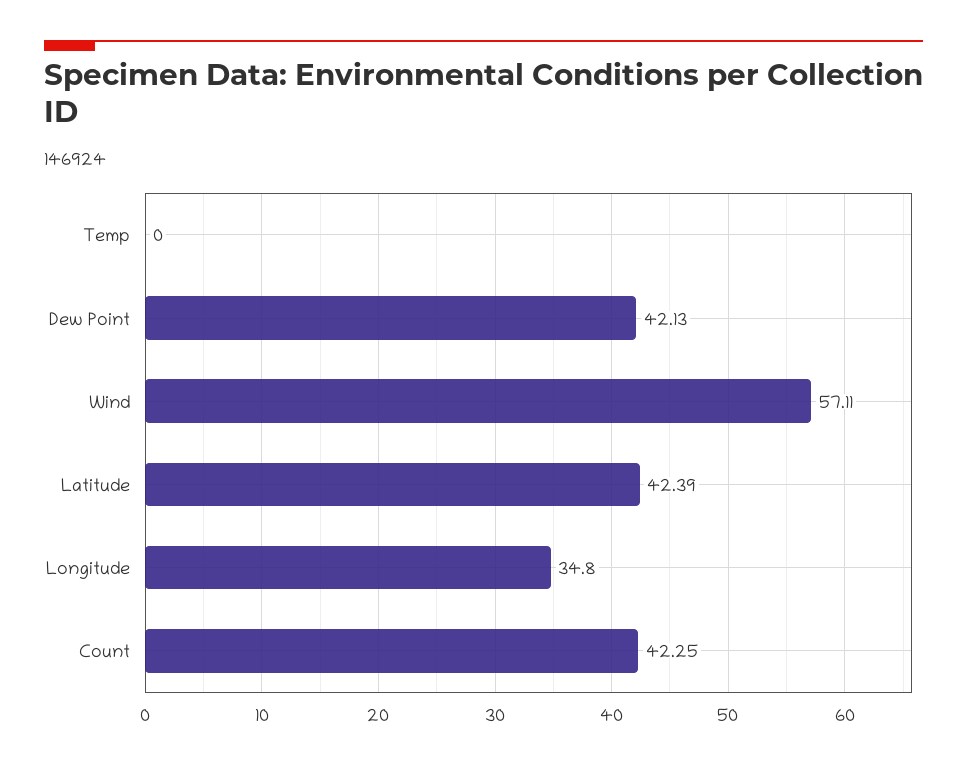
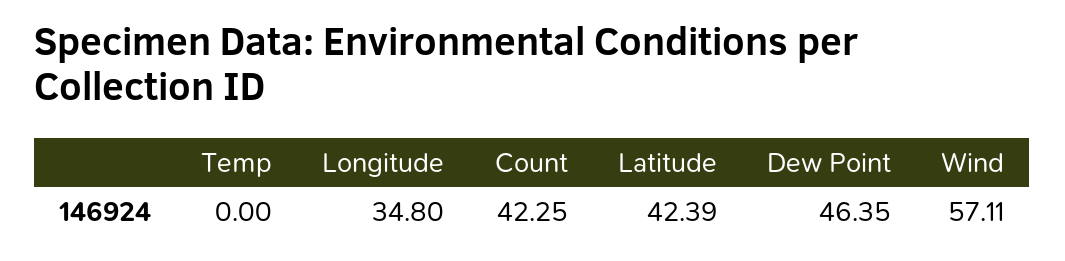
  {
    "Temp": 0,
-   "Dew Point": 42.13,
+   "Dew Point": 46.35,
    "Wind": 57.11,
    "Latitude": 42.39,
    "Longitude": 34.8,
    "Count": 42.25
  }

